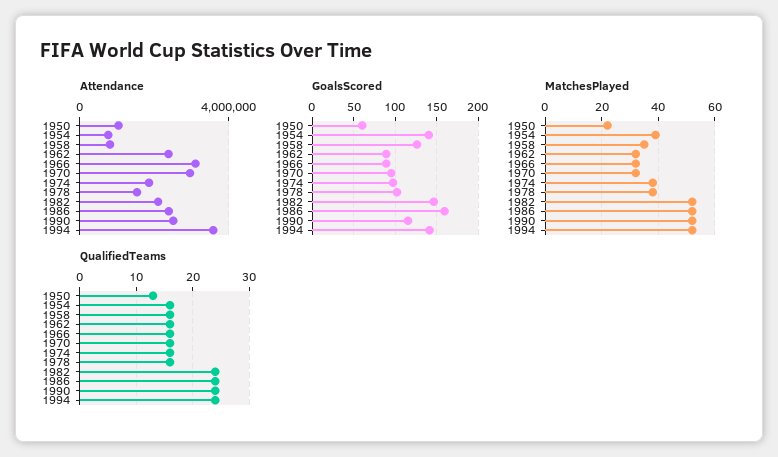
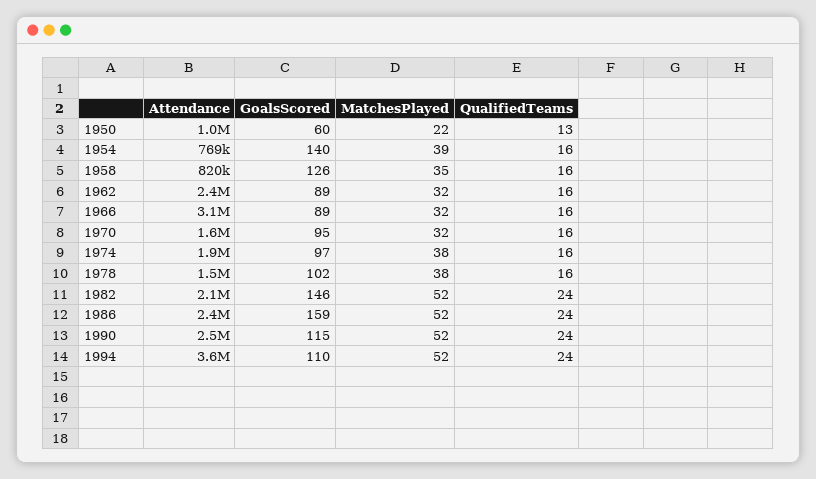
  {
    "Attendance": {
      "1950": 1000000,
      "1954": 769000,
      "1958": 820000,
      "1962": 2400000,
      "1966": 3100000,
-     "1970": 3000000,
+     "1970": 1600000,
      "1974": 1900000,
      "1978": 1500000,
      "1982": 2100000,
      "1986": 2400000,
      "1990": 2500000,
      "1994": 3600000
    },
    "GoalsScored": {
      "1950": 60,
      "1954": 140,
      "1958": 126,
      "1962": 89,
      "1966": 89,
      "1970": 95,
      "1974": 97,
      "1978": 102,
      "1982": 146,
      "1986": 159,
      "1990": 115,
-     "1994": 140
+     "1994": 110
    },
    "MatchesPlayed": {
      "1950": 22,
      "1954": 39,
      "1958": 35,
      "1962": 32,
      "1966": 32,
      "1970": 32,
      "1974": 38,
      "1978": 38,
      "1982": 52,
      "1986": 52,
      "1990": 52,
      "1994": 52
    },
    "QualifiedTeams": {
      "1950": 13,
      "1954": 16,
      "1958": 16,
      "1962": 16,
      "1966": 16,
      "1970": 16,
      "1974": 16,
      "1978": 16,
      "1982": 24,
      "1986": 24,
      "1990": 24,
      "1994": 24
    }
  }

